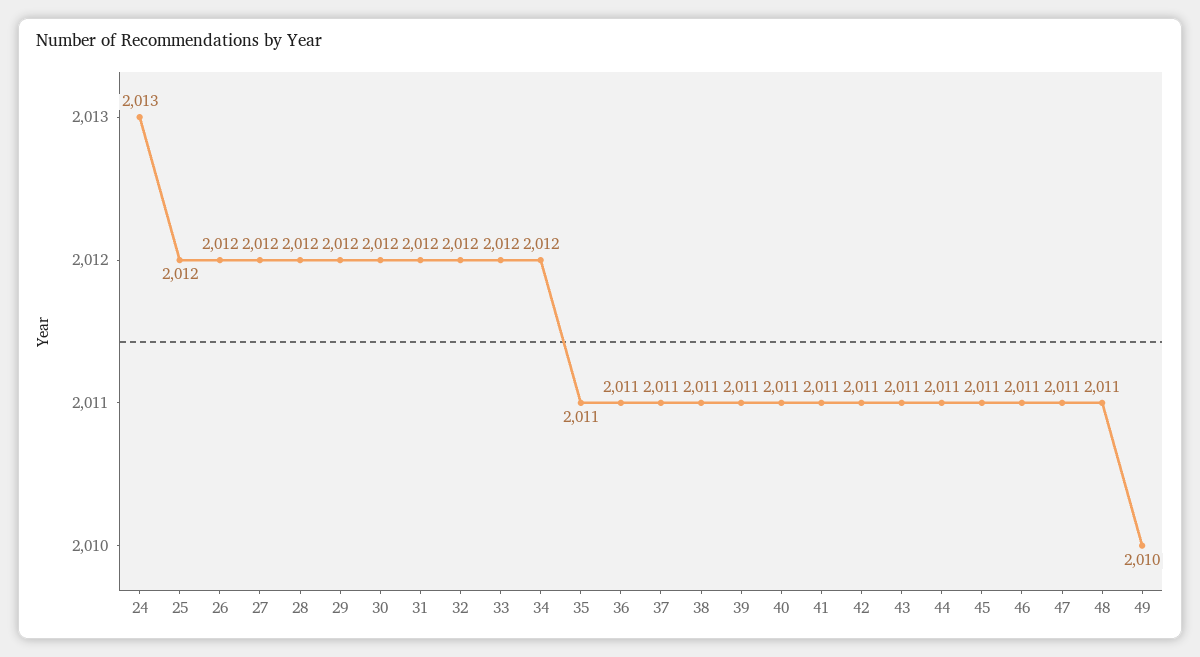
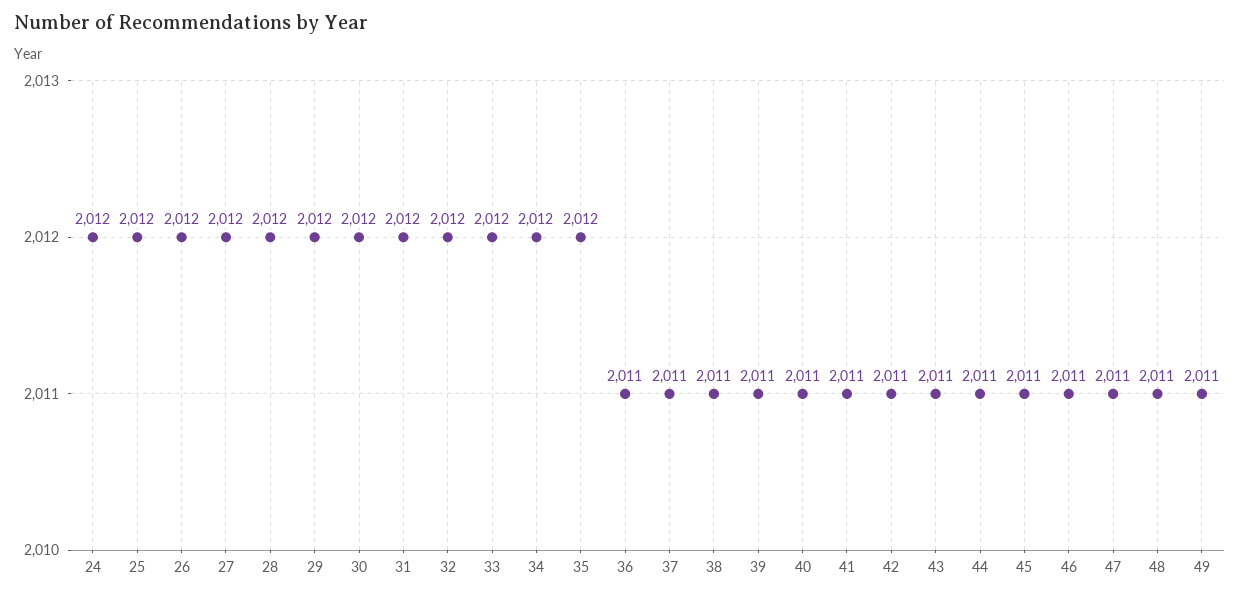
  {
-   "24": 2013,
+   "24": 2012,
    "25": 2012,
    "26": 2012,
    "27": 2012,
    "28": 2012,
    "29": 2012,
    "30": 2012,
    "31": 2012,
    "32": 2012,
    "33": 2012,
    "34": 2012,
-   "35": 2011,
+   "35": 2012,
    "36": 2011,
    "37": 2011,
    "38": 2011,
    "39": 2011,
    "40": 2011,
    "41": 2011,
    "42": 2011,
    "43": 2011,
    "44": 2011,
    "45": 2011,
    "46": 2011,
    "47": 2011,
    "48": 2011,
-   "49": 2010
+   "49": 2011
  }

